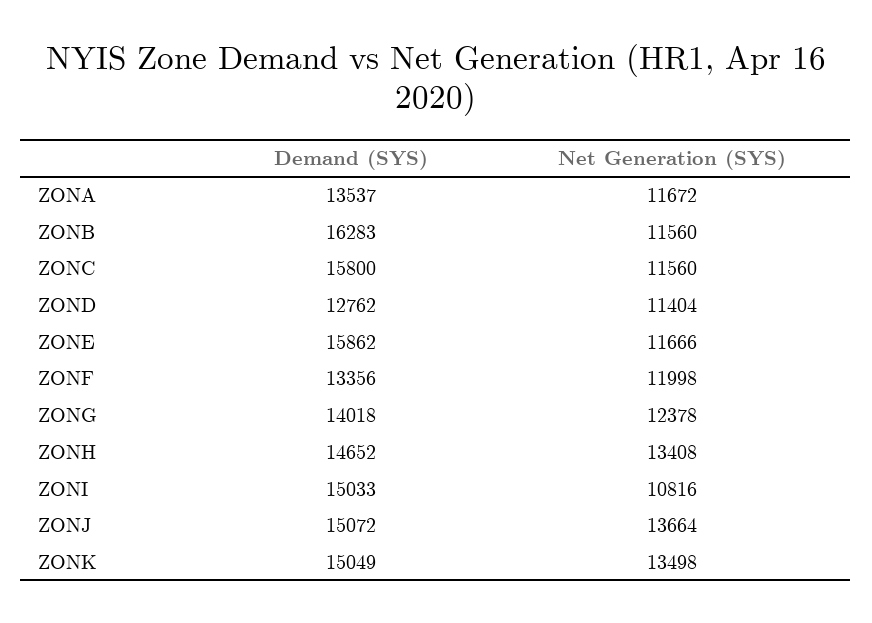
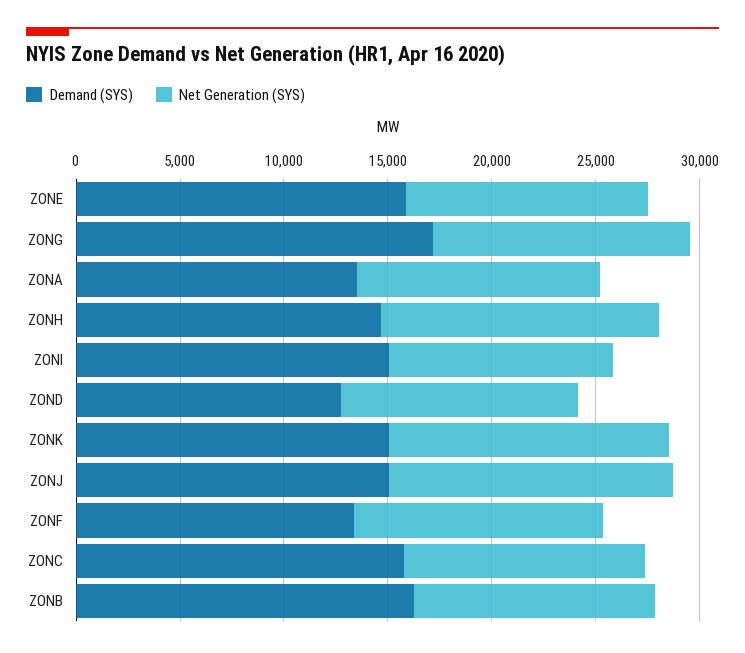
  {
    "Demand (SYS)": {
      "ZONA": 13537,
      "ZONB": 16283,
      "ZONC": 15800,
      "ZOND": 12762,
      "ZONE": 15862,
      "ZONF": 13356,
-     "ZONG": 14018,
+     "ZONG": 17000,
      "ZONH": 14652,
      "ZONI": 15033,
      "ZONJ": 15072,
      "ZONK": 15049
    },
    "Net Generation (SYS)": {
      "ZONA": 11672,
      "ZONB": 11560,
      "ZONC": 11560,
      "ZOND": 11404,
      "ZONE": 11666,
      "ZONF": 11998,
      "ZONG": 12378,
      "ZONH": 13408,
      "ZONI": 10816,
      "ZONJ": 13664,
      "ZONK": 13498
    }
  }

